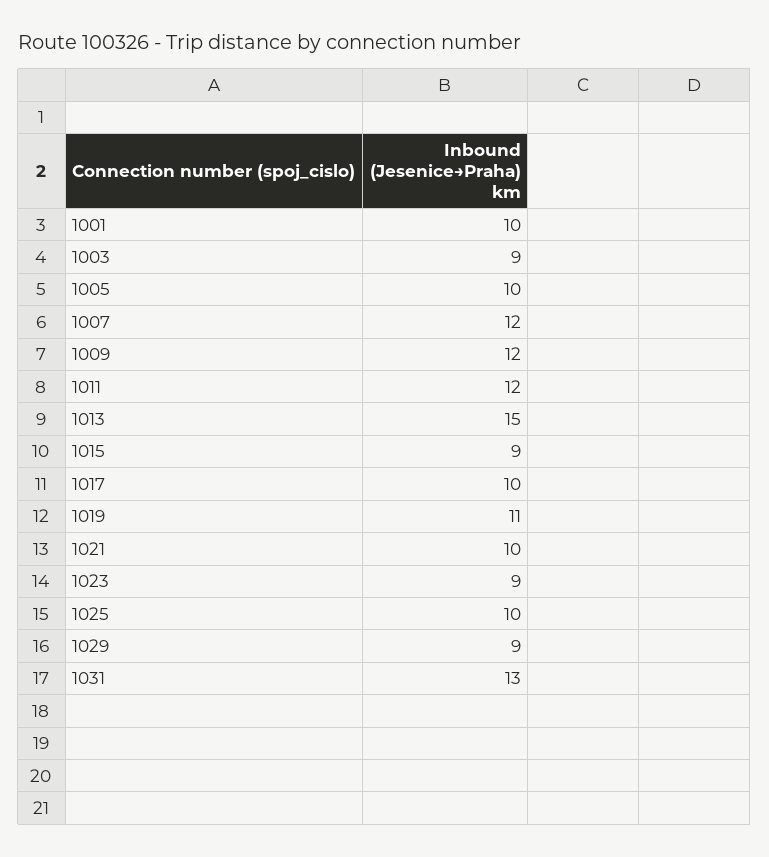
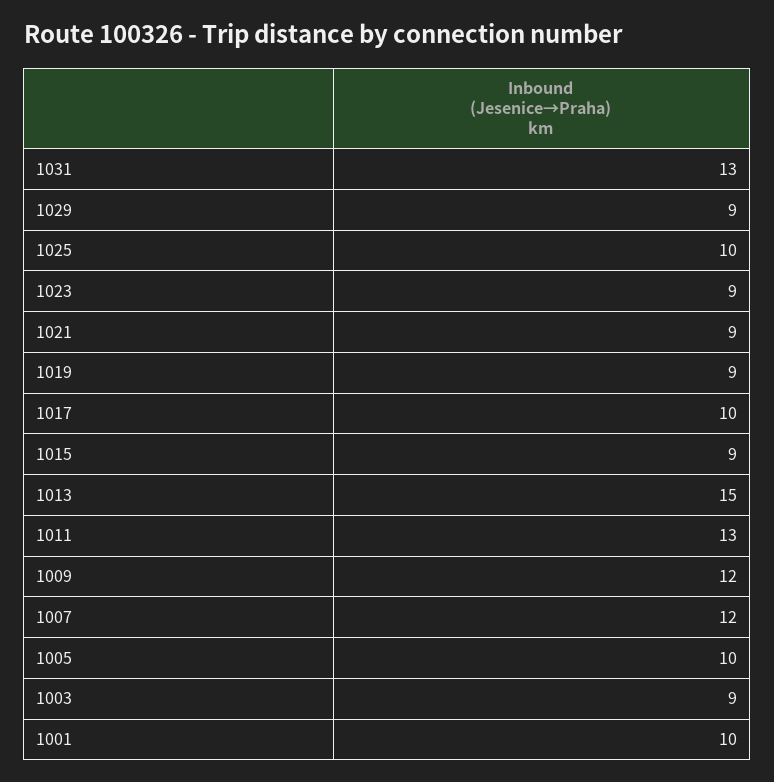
  {
    "1001": 10,
    "1003": 9,
    "1005": 10,
    "1007": 12,
    "1009": 12,
-   "1011": 12,
+   "1011": 13,
    "1013": 15,
    "1015": 9,
    "1017": 10,
-   "1019": 11,
+   "1019": 9,
-   "1021": 10,
+   "1021": 9,
    "1023": 9,
    "1025": 10,
    "1029": 9,
    "1031": 13
  }

